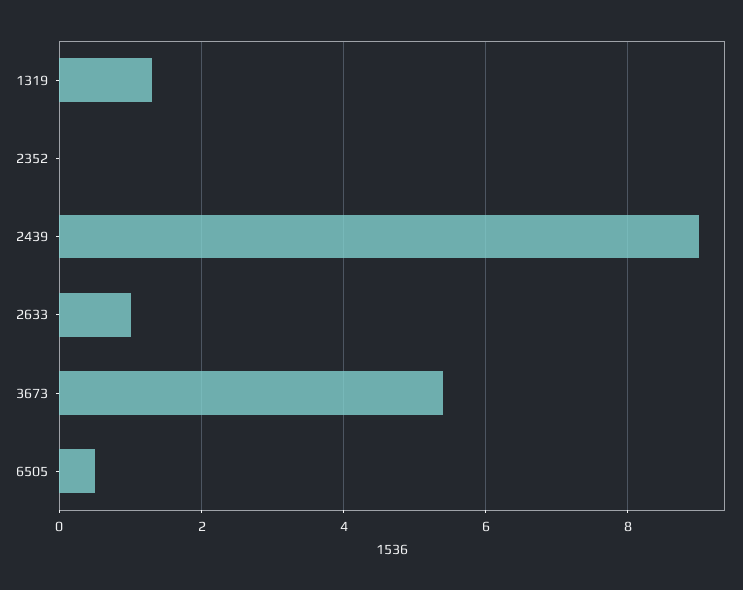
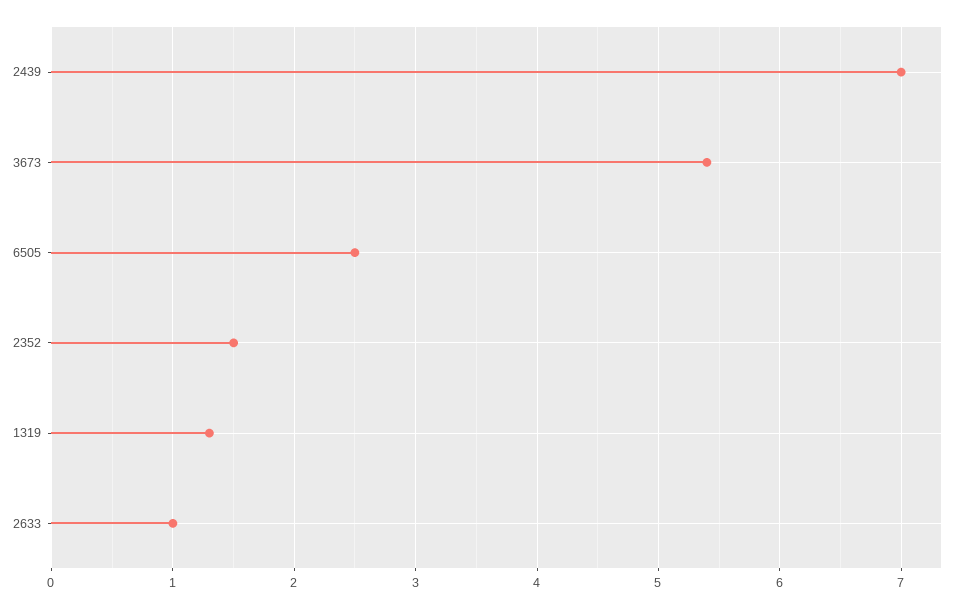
  {
    "1319": 1.3,
-   "2352": 0,
+   "2352": 1.5,
-   "2439": 9,
+   "2439": 7,
    "2633": 1,
    "3673": 5.4,
-   "6505": 0.5
+   "6505": 2.5
  }

